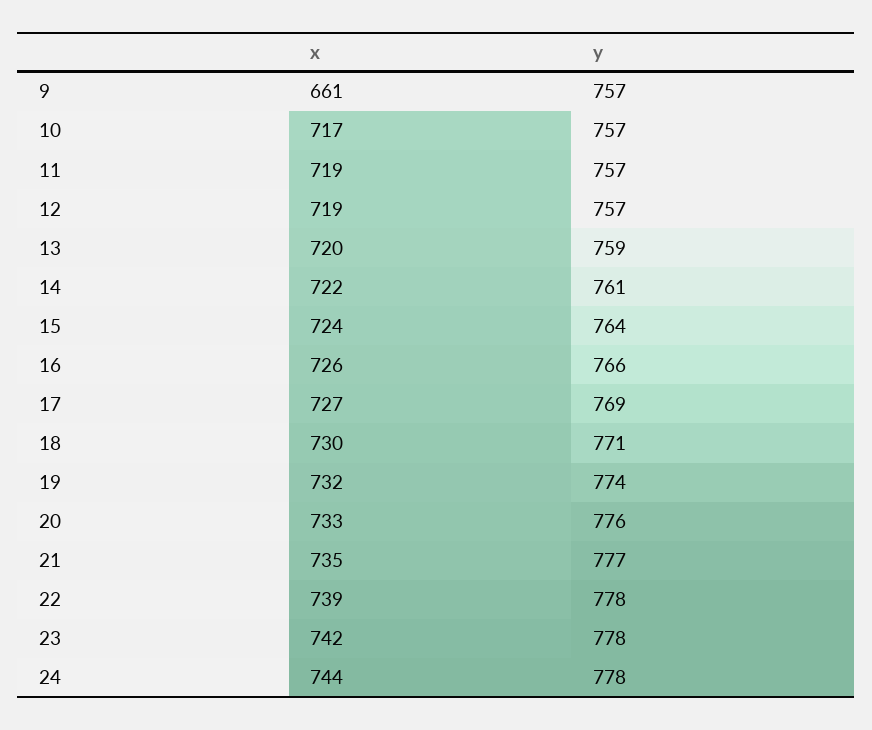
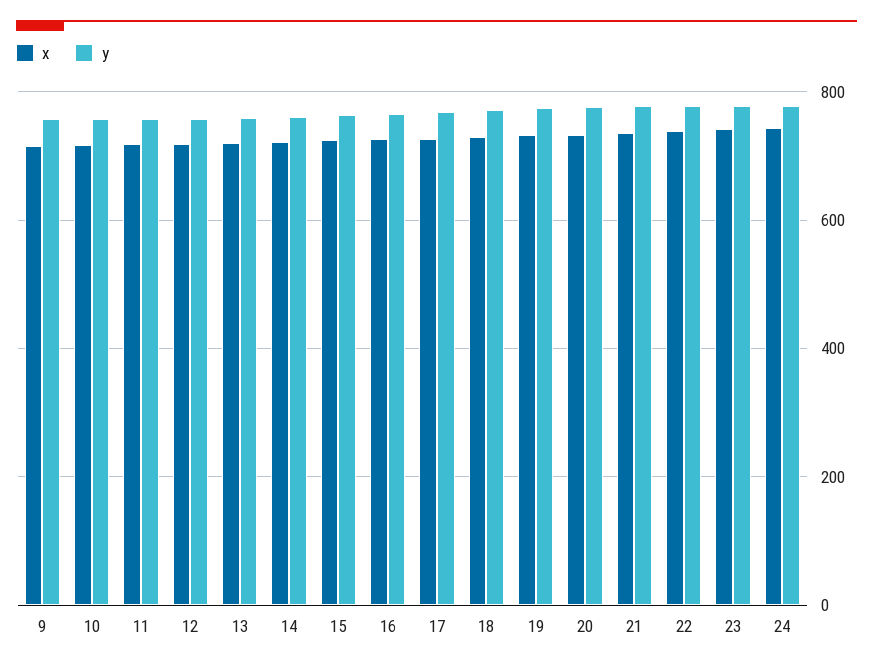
  {
    "x": {
-     "9": 661,
+     "9": 720,
      "10": 717,
      "11": 719,
      "12": 719,
      "13": 720,
      "14": 722,
      "15": 724,
      "16": 726,
      "17": 727,
      "18": 730,
      "19": 732,
      "20": 733,
      "21": 735,
      "22": 739,
      "23": 742,
      "24": 744
    },
    "y": {
      "9": 757,
      "10": 757,
      "11": 757,
      "12": 757,
      "13": 759,
      "14": 761,
      "15": 764,
      "16": 766,
      "17": 769,
      "18": 771,
      "19": 774,
      "20": 776,
      "21": 777,
      "22": 778,
      "23": 778,
      "24": 778
    }
  }

